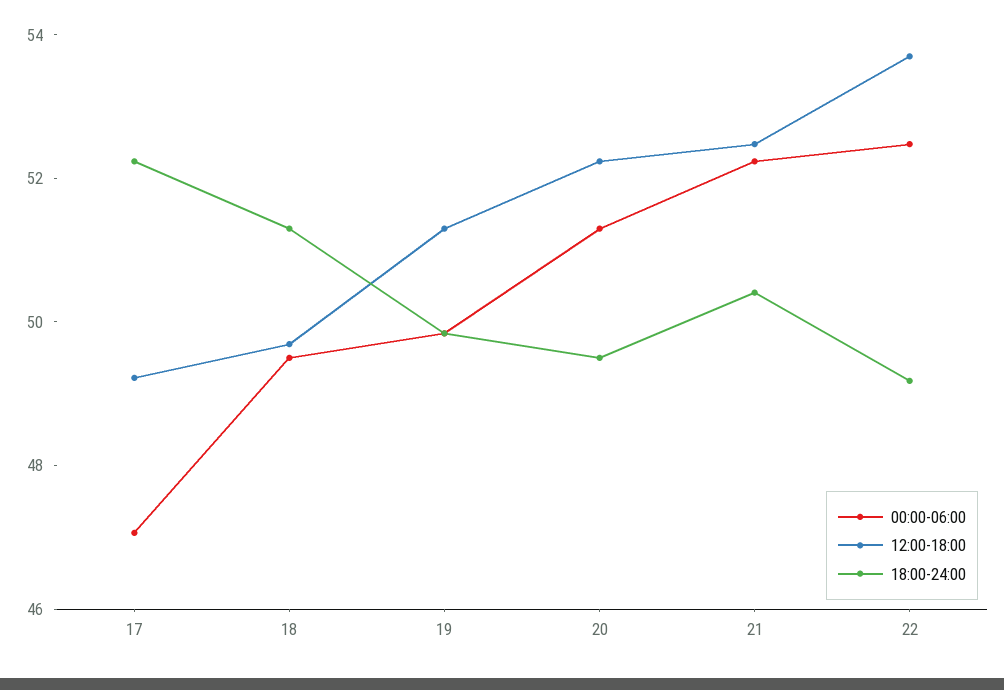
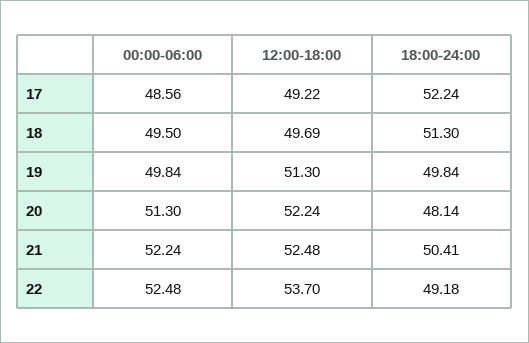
  {
    "00:00-06:00": {
-     "17": 47,
+     "17": 48.56,
      "18": 49.5,
      "19": 49.84,
      "20": 51.3,
      "21": 52.24,
      "22": 52.48
    },
    "12:00-18:00": {
      "17": 49.22,
      "18": 49.69,
      "19": 51.3,
      "20": 52.24,
      "21": 52.48,
      "22": 53.7
    },
    "18:00-24:00": {
      "17": 52.24,
      "18": 51.3,
      "19": 49.84,
-     "20": 49.5,
+     "20": 48.14,
      "21": 50.41,
      "22": 49.18
    }
  }

